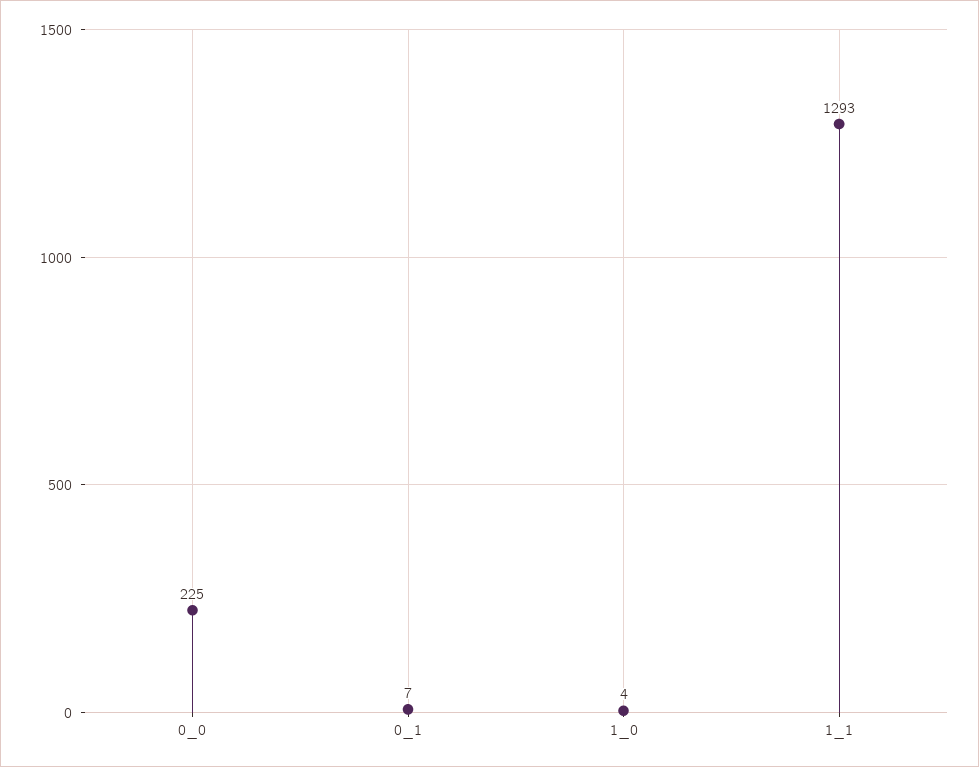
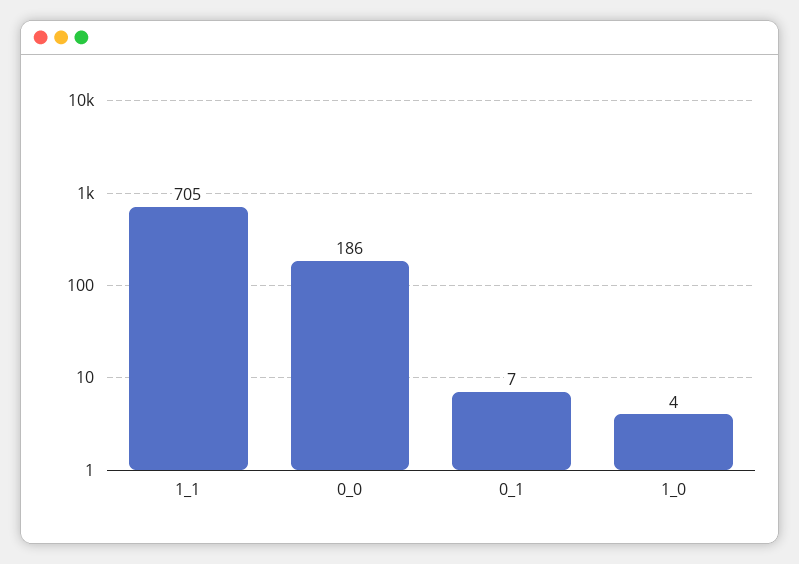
  {
-   "0_0": 225,
+   "0_0": 186,
    "0_1": 7,
    "1_0": 4,
-   "1_1": 1293
+   "1_1": 705
  }

